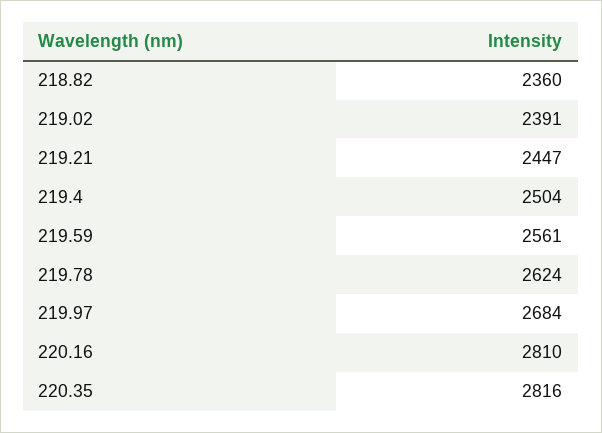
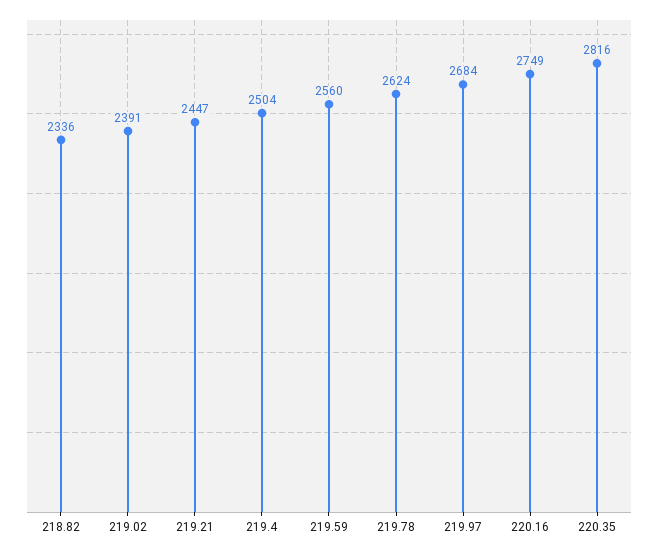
  {
-   "218.82": 2360,
+   "218.82": 2336,
    "219.02": 2391,
    "219.21": 2447,
    "219.4": 2504,
-   "219.59": 2561,
+   "219.59": 2560,
    "219.78": 2624,
    "219.97": 2684,
-   "220.16": 2810,
+   "220.16": 2749,
    "220.35": 2816
  }

